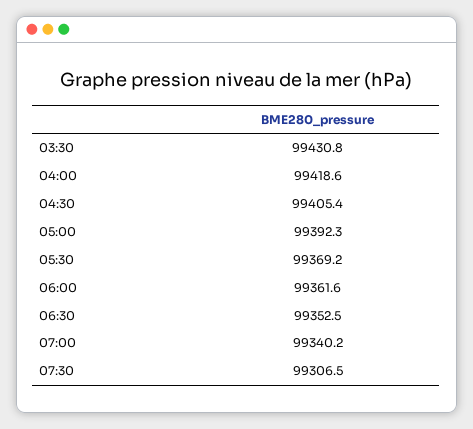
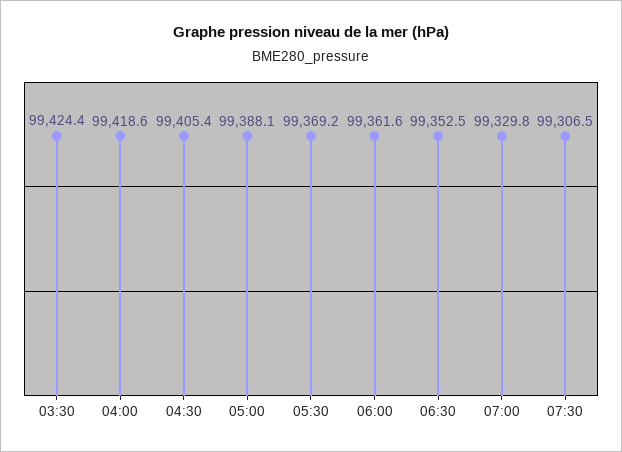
  {
-   "03:30": 99430.8,
+   "03:30": 99424.4,
    "04:00": 99418.6,
    "04:30": 99405.4,
-   "05:00": 99392.3,
+   "05:00": 99388.1,
    "05:30": 99369.2,
    "06:00": 99361.6,
    "06:30": 99352.5,
-   "07:00": 99340.2,
+   "07:00": 99329.8,
    "07:30": 99306.5
  }

